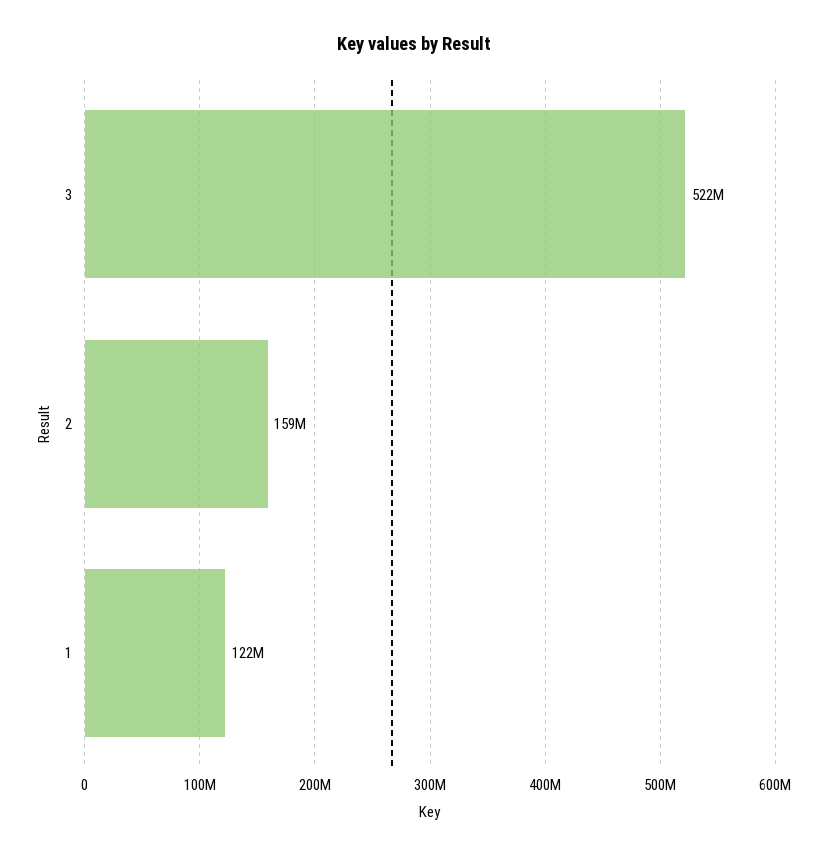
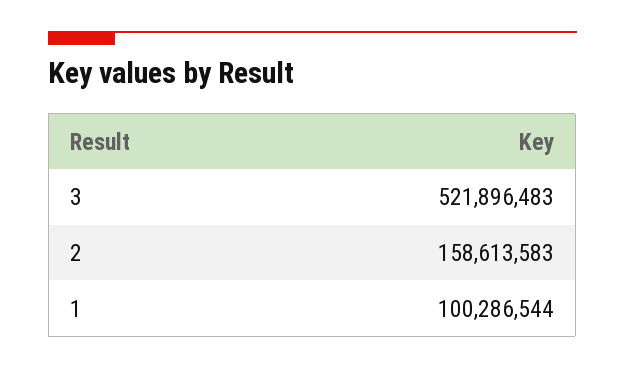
  {
    "3": 521896483,
    "2": 158613583,
-   "1": 122000000
+   "1": 100286544
  }

